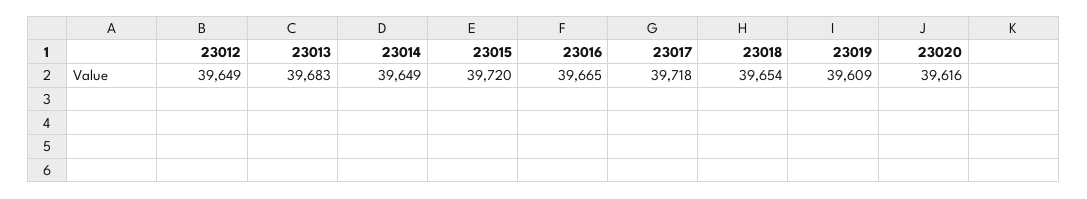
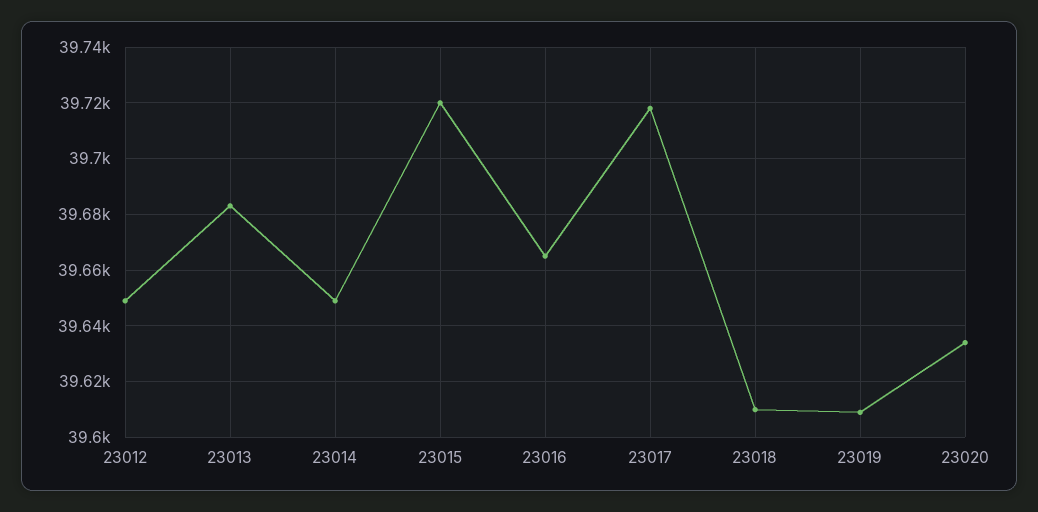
  {
    "23012": 39649,
    "23013": 39683,
    "23014": 39649,
    "23015": 39720,
    "23016": 39665,
    "23017": 39718,
-   "23018": 39654,
+   "23018": 39610,
    "23019": 39609,
-   "23020": 39616
+   "23020": 39635
  }

